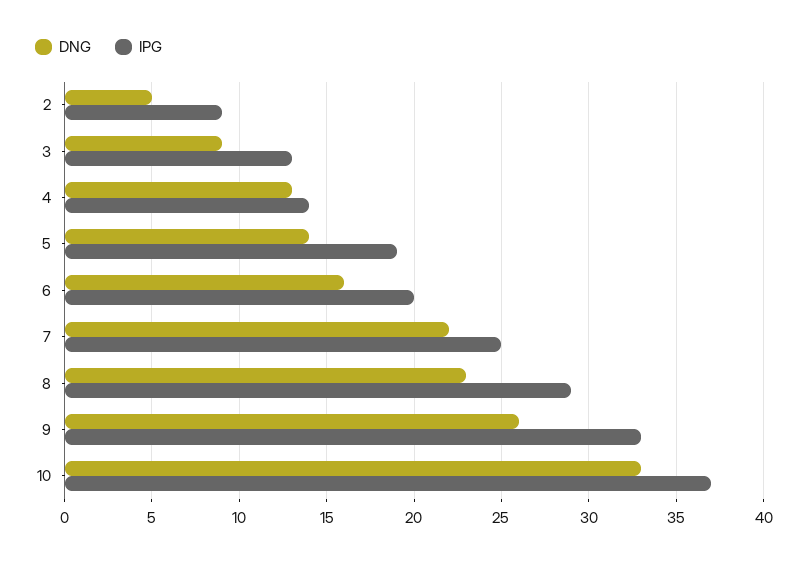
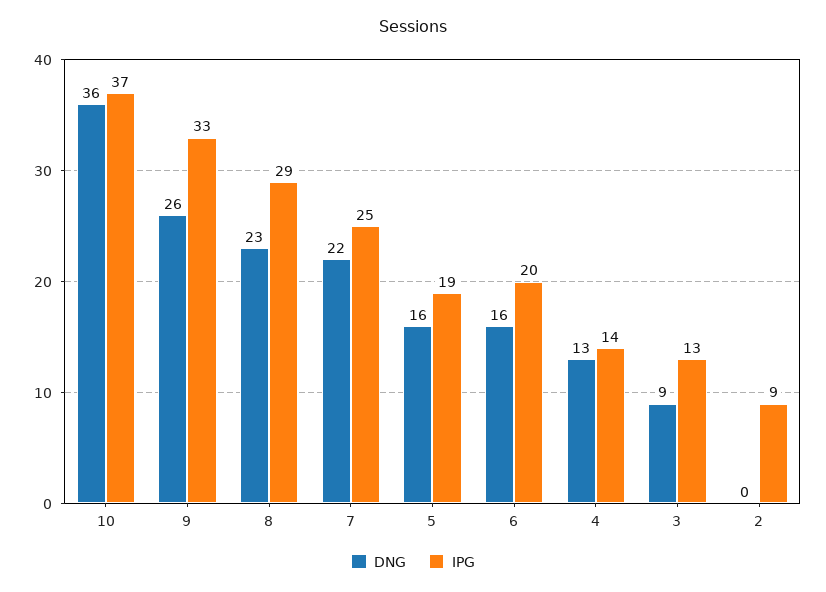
  {
    "DNG": {
-     "2": 5,
+     "2": 0,
      "3": 9,
      "4": 13,
-     "5": 14,
+     "5": 16,
      "6": 16,
      "7": 22,
      "8": 23,
      "9": 26,
-     "10": 33
+     "10": 36
    },
    "IPG": {
      "2": 9,
      "3": 13,
      "4": 14,
      "5": 19,
      "6": 20,
      "7": 25,
      "8": 29,
      "9": 33,
      "10": 37
    }
  }

